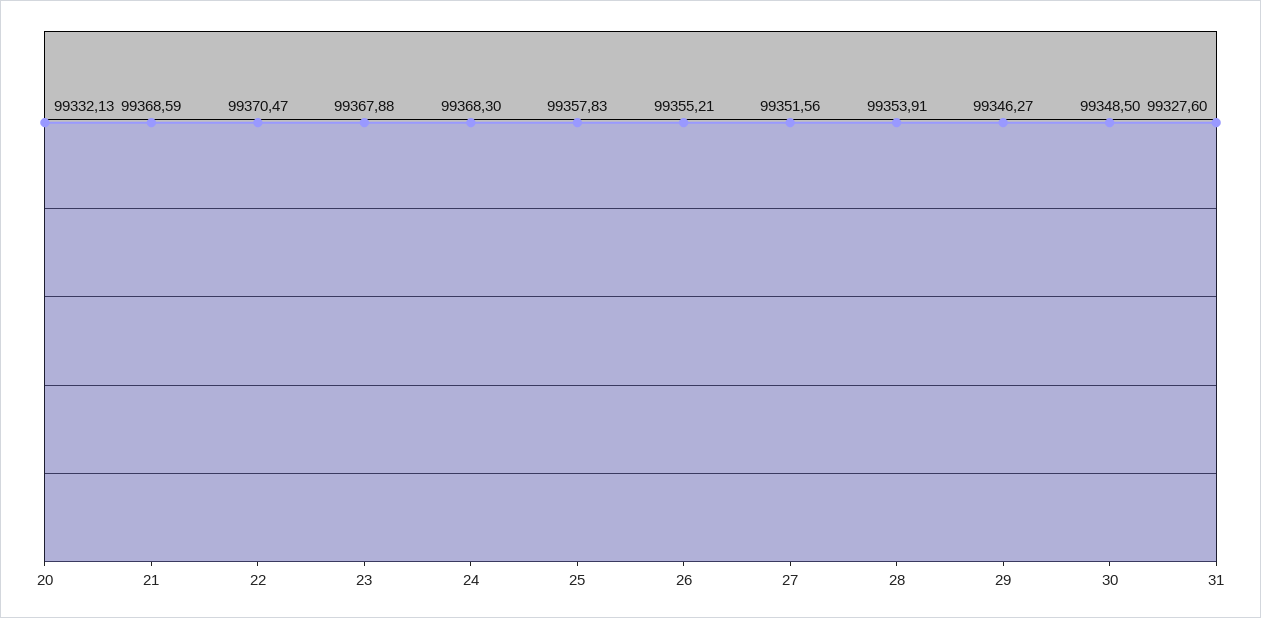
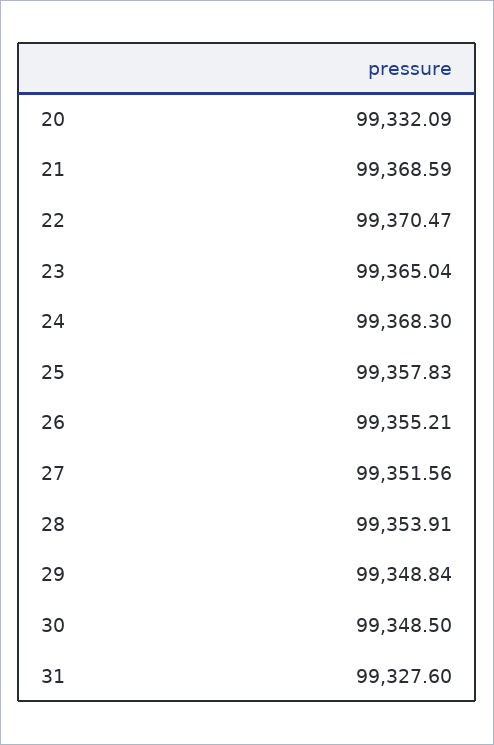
  {
-   "20": 99332.13,
+   "20": 99332.09,
    "21": 99368.59,
    "22": 99370.47,
-   "23": 99367.88,
+   "23": 99365.04,
    "24": 99368.3,
    "25": 99357.83,
    "26": 99355.21,
    "27": 99351.56,
    "28": 99353.91,
-   "29": 99346.27,
+   "29": 99348.84,
    "30": 99348.5,
    "31": 99327.6
  }

